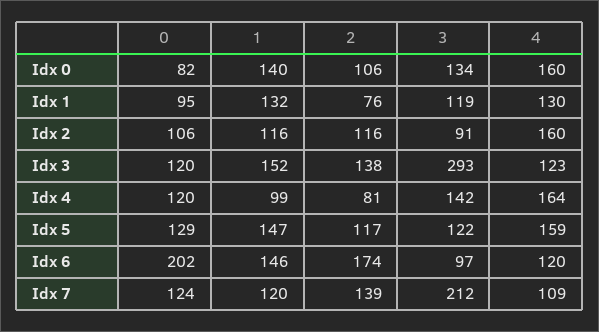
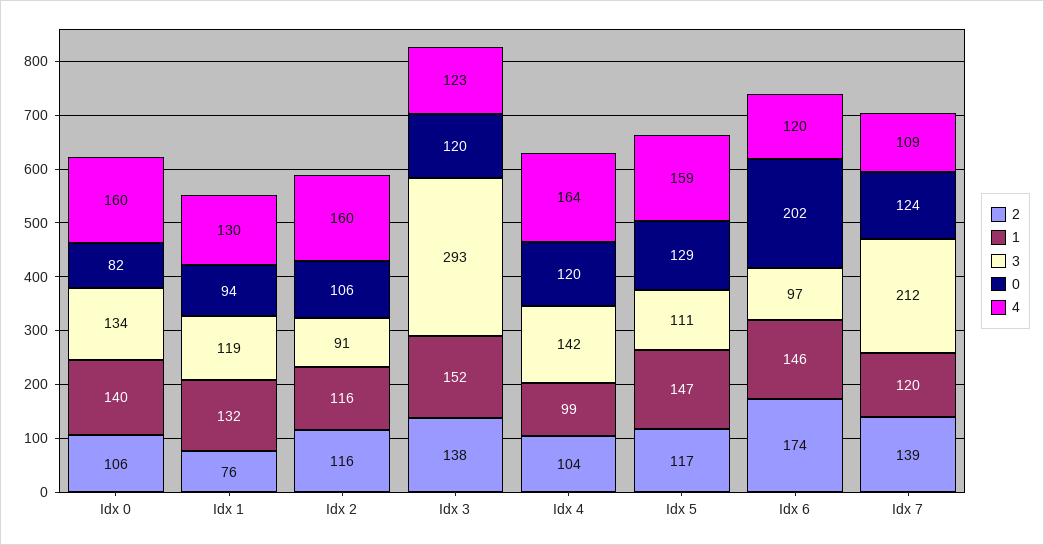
  {
    "0": {
      "Idx 0": 82,
-     "Idx 1": 95,
+     "Idx 1": 94,
      "Idx 2": 106,
      "Idx 3": 120,
      "Idx 4": 120,
      "Idx 5": 129,
      "Idx 6": 202,
      "Idx 7": 124
    },
    "1": {
      "Idx 0": 140,
      "Idx 1": 132,
      "Idx 2": 116,
      "Idx 3": 152,
      "Idx 4": 99,
      "Idx 5": 147,
      "Idx 6": 146,
      "Idx 7": 120
    },
    "2": {
      "Idx 0": 106,
      "Idx 1": 76,
      "Idx 2": 116,
      "Idx 3": 138,
-     "Idx 4": 81,
+     "Idx 4": 104,
      "Idx 5": 117,
      "Idx 6": 174,
      "Idx 7": 139
    },
    "3": {
      "Idx 0": 134,
      "Idx 1": 119,
      "Idx 2": 91,
      "Idx 3": 293,
      "Idx 4": 142,
-     "Idx 5": 122,
+     "Idx 5": 111,
      "Idx 6": 97,
      "Idx 7": 212
    },
    "4": {
      "Idx 0": 160,
      "Idx 1": 130,
      "Idx 2": 160,
      "Idx 3": 123,
      "Idx 4": 164,
      "Idx 5": 159,
      "Idx 6": 120,
      "Idx 7": 109
    }
  }

